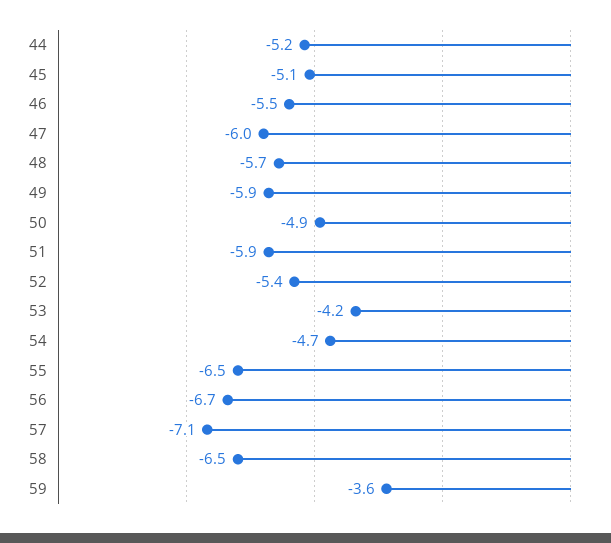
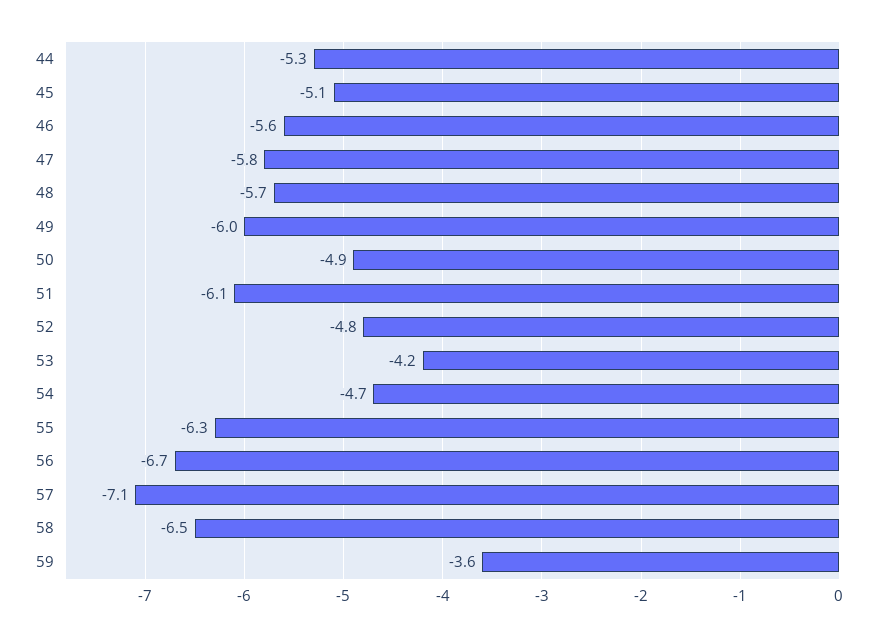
  {
-   "44": -5.2,
+   "44": -5.3,
    "45": -5.1,
-   "46": -5.5,
+   "46": -5.6,
-   "47": -6,
+   "47": -5.8,
    "48": -5.7,
-   "49": -5.9,
+   "49": -6,
    "50": -4.9,
-   "51": -5.9,
+   "51": -6.1,
-   "52": -5.4,
+   "52": -4.8,
    "53": -4.2,
    "54": -4.7,
-   "55": -6.5,
+   "55": -6.3,
    "56": -6.7,
    "57": -7.1,
    "58": -6.5,
    "59": -3.6
  }

